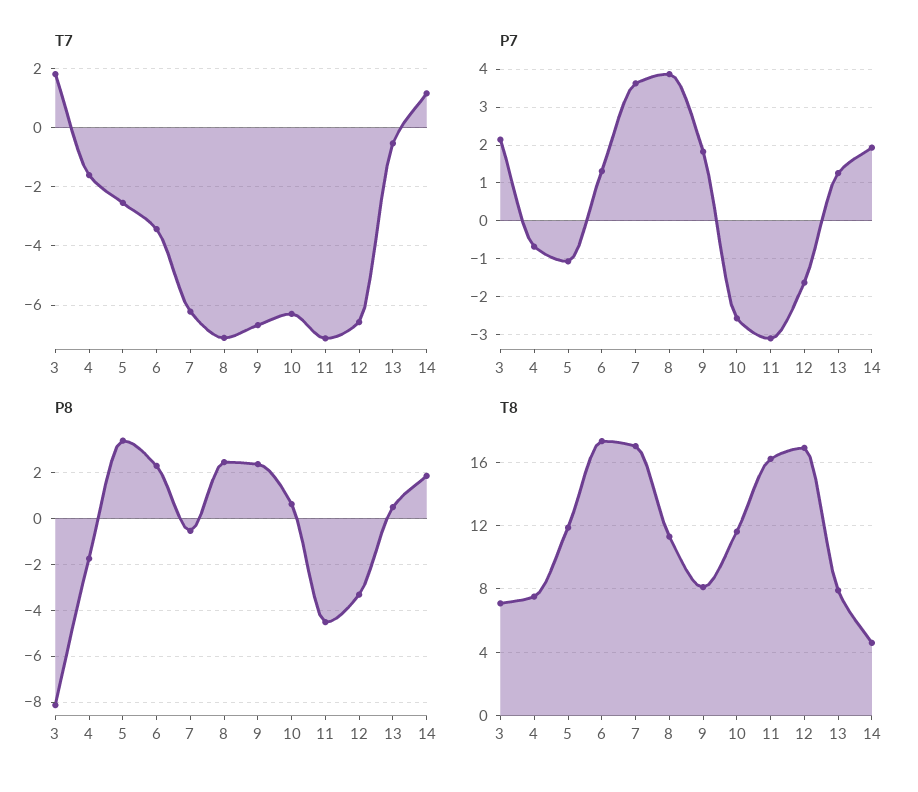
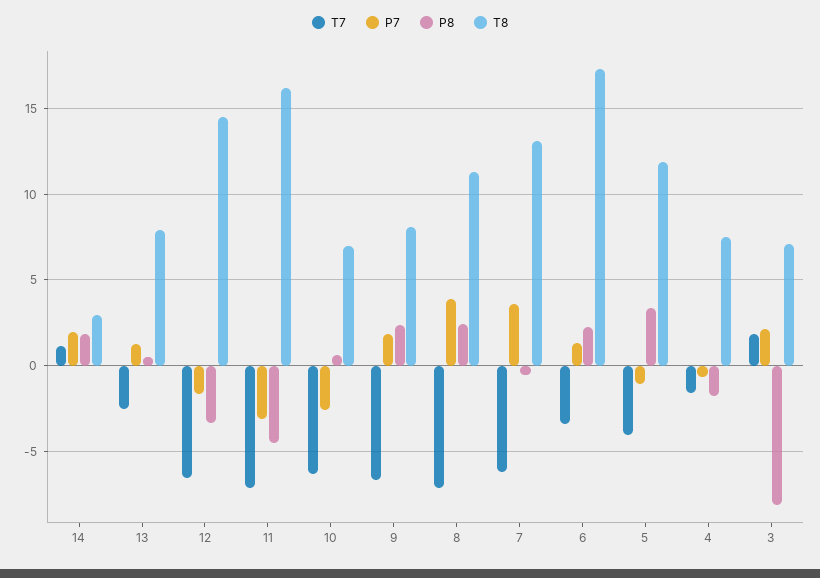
  {
    "T7": {
      "3": 1.75,
      "4": -1.5,
-     "5": -2.5,
+     "5": -4,
      "6": -3.5,
      "7": -6.25,
      "8": -7,
      "9": -6.75,
      "10": -6.25,
      "11": -7.25,
      "12": -6.5,
-     "13": -0.5,
+     "13": -2.5,
      "14": 1.25
    },
    "P7": {
      "3": 2.2,
      "4": -0.6,
      "5": -1,
      "6": 1.4,
      "7": 3.6,
      "8": 3.8,
      "9": 1.8,
      "10": -2.6,
      "11": -3,
      "12": -1.6,
      "13": 1.2,
      "14": 2
    },
    "P8": {
      "3": -8,
      "4": -2,
      "5": 3.5,
      "6": 2.5,
      "7": -0.5,
      "8": 2.5,
      "9": 2.5,
      "10": 0.5,
      "11": -4.5,
      "12": -3.5,
      "13": 0.5,
      "14": 2
    },
    "T8": {
      "3": 7,
      "4": 7.5,
      "5": 12,
      "6": 17.5,
-     "7": 17,
+     "7": 13,
      "8": 11.5,
      "9": 8,
-     "10": 11.5,
+     "10": 7,
      "11": 16,
-     "12": 17,
+     "12": 14.5,
      "13": 8,
-     "14": 4.5
+     "14": 3
    }
  }

